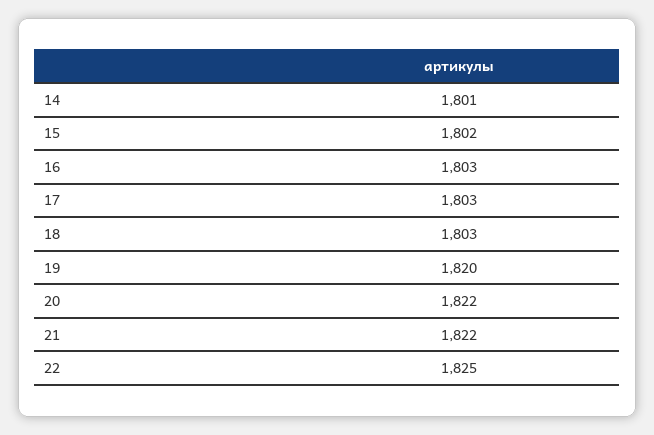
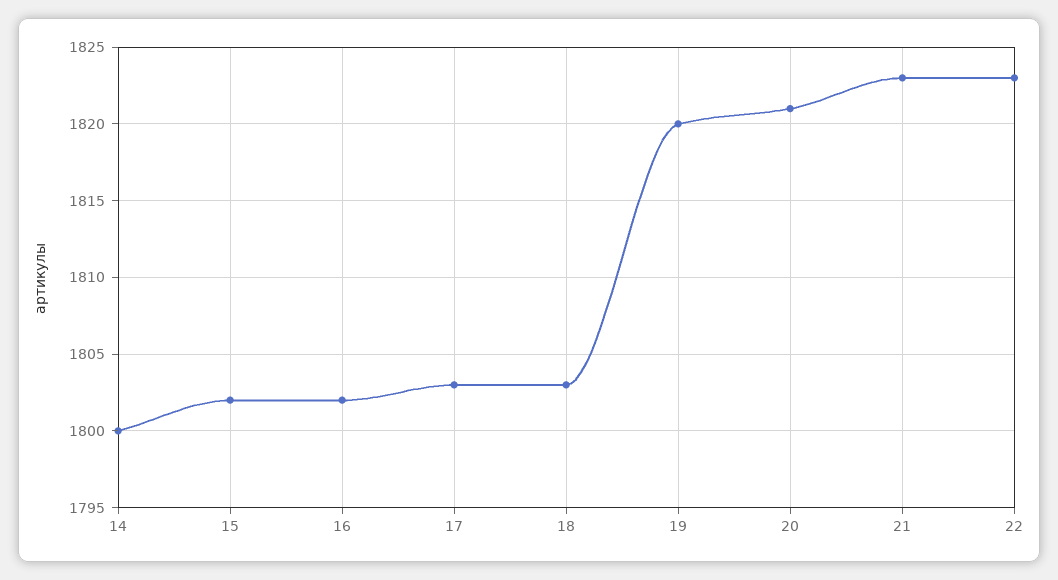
  {
-   "14": 1801,
+   "14": 1800,
    "15": 1802,
-   "16": 1803,
+   "16": 1802,
    "17": 1803,
    "18": 1803,
    "19": 1820,
-   "20": 1822,
+   "20": 1821,
-   "21": 1822,
+   "21": 1823,
-   "22": 1825
+   "22": 1823
  }

